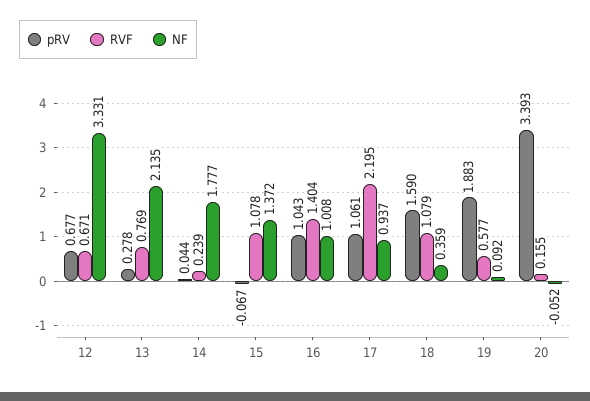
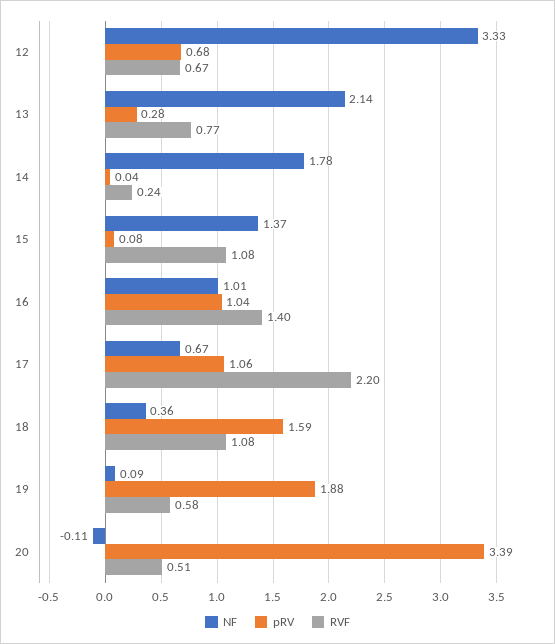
  {
    "pRV": {
      "12": 0.677,
      "13": 0.278,
      "14": 0.044,
-     "15": -0.067,
+     "15": 0.08,
      "16": 1.043,
      "17": 1.061,
      "18": 1.59,
      "19": 1.883,
      "20": 3.393
    },
    "RVF": {
      "12": 0.671,
      "13": 0.769,
      "14": 0.239,
      "15": 1.078,
      "16": 1.404,
      "17": 2.195,
      "18": 1.079,
      "19": 0.577,
-     "20": 0.155
+     "20": 0.51
    },
    "NF": {
      "12": 3.331,
      "13": 2.135,
      "14": 1.777,
      "15": 1.372,
      "16": 1.008,
-     "17": 0.937,
+     "17": 0.67,
      "18": 0.359,
      "19": 0.092,
-     "20": -0.052
+     "20": -0.11
    }
  }

